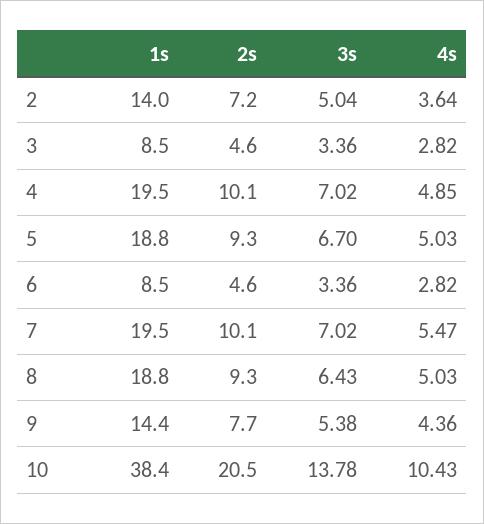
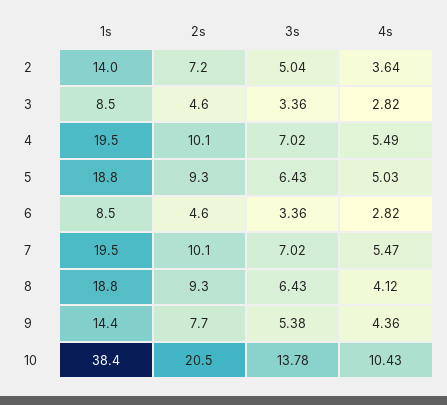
  {
    "1s": {
      "2": 14,
      "3": 8.5,
      "4": 19.5,
      "5": 18.8,
      "6": 8.5,
      "7": 19.5,
      "8": 18.8,
      "9": 14.4,
      "10": 38.4
    },
    "2s": {
      "2": 7.2,
      "3": 4.6,
      "4": 10.1,
      "5": 9.3,
      "6": 4.6,
      "7": 10.1,
      "8": 9.3,
      "9": 7.7,
      "10": 20.5
    },
    "3s": {
      "2": 5.04,
      "3": 3.36,
      "4": 7.02,
-     "5": 6.7,
+     "5": 6.43,
      "6": 3.36,
      "7": 7.02,
      "8": 6.43,
      "9": 5.38,
      "10": 13.78
    },
    "4s": {
      "2": 3.64,
      "3": 2.82,
-     "4": 4.85,
+     "4": 5.49,
      "5": 5.03,
      "6": 2.82,
      "7": 5.47,
-     "8": 5.03,
+     "8": 4.12,
      "9": 4.36,
      "10": 10.43
    }
  }

